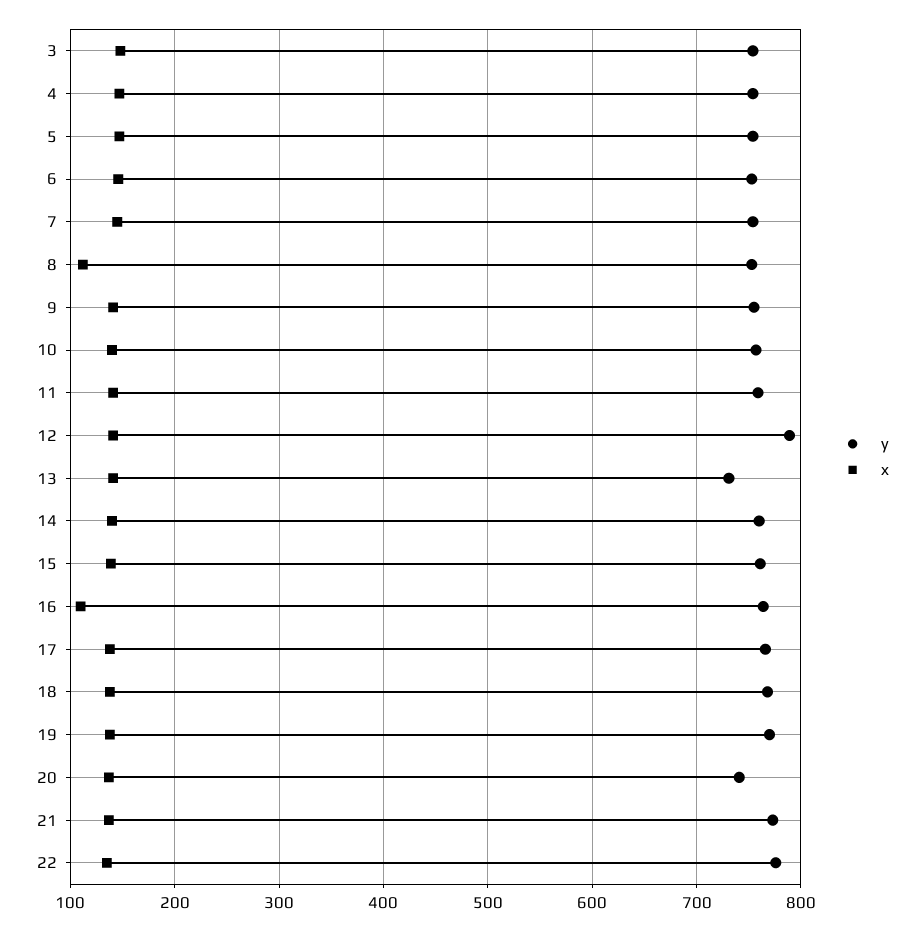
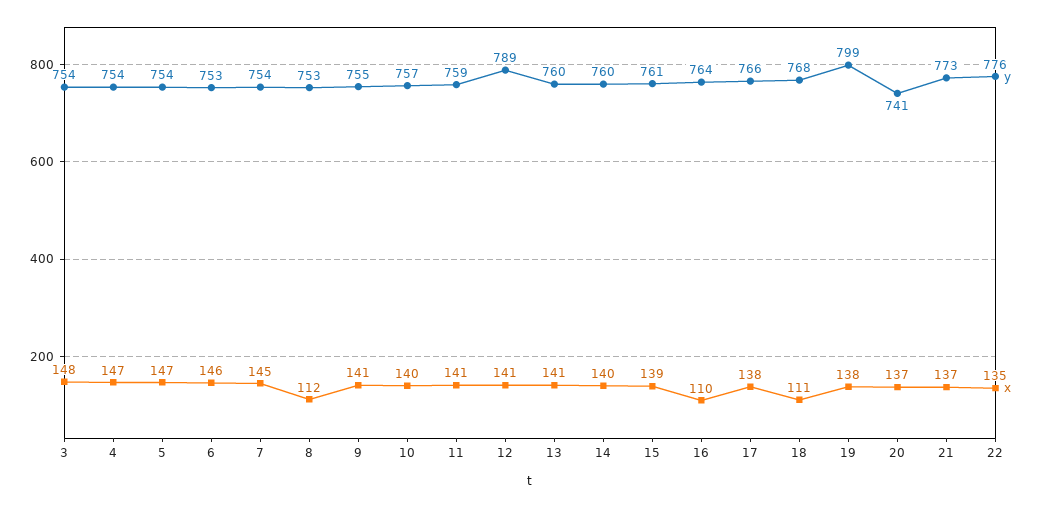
  {
    "y": {
      "3": 754,
      "4": 754,
      "5": 754,
      "6": 753,
      "7": 754,
      "8": 753,
      "9": 755,
      "10": 757,
      "11": 759,
      "12": 789,
-     "13": 730,
+     "13": 760,
      "14": 760,
      "15": 761,
      "16": 764,
      "17": 766,
      "18": 768,
-     "19": 770,
+     "19": 799,
      "20": 741,
      "21": 773,
      "22": 776
    },
    "x": {
      "3": 148,
      "4": 147,
      "5": 147,
      "6": 146,
      "7": 145,
      "8": 112,
      "9": 141,
      "10": 140,
      "11": 141,
      "12": 141,
      "13": 141,
      "14": 140,
      "15": 139,
      "16": 110,
      "17": 138,
-     "18": 140,
+     "18": 111,
      "19": 138,
      "20": 137,
      "21": 137,
      "22": 135
    }
  }

